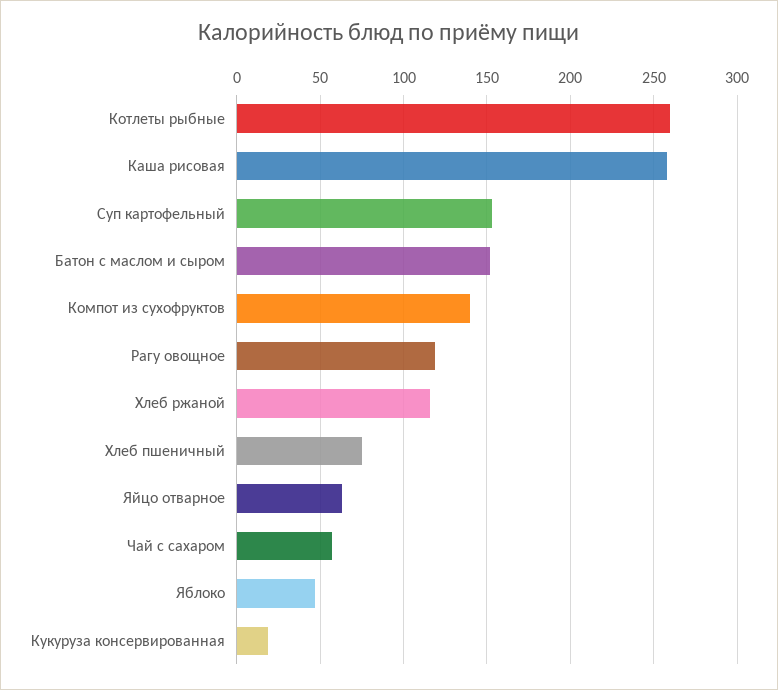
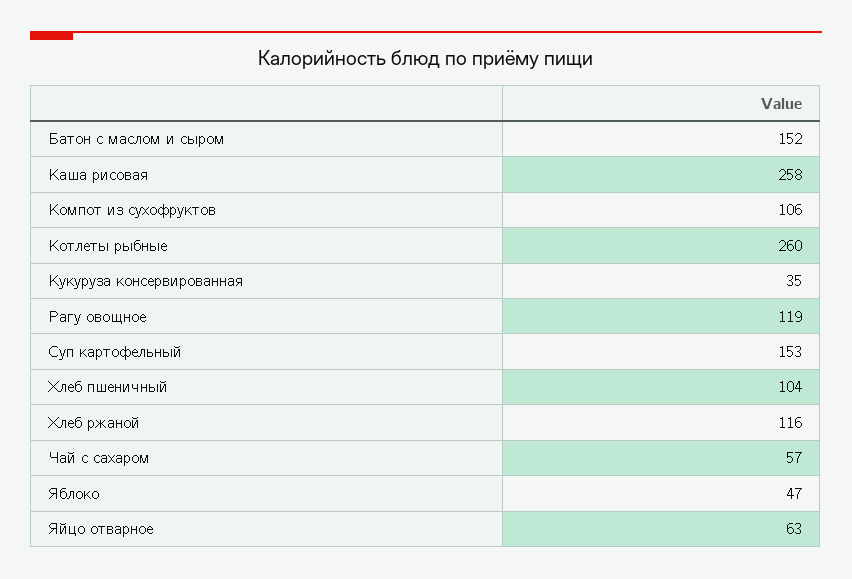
  {
    "Котлеты рыбные": 260,
    "Каша рисовая": 258,
    "Суп картофельный": 153,
    "Батон с маслом и сыром": 152,
-   "Компот из сухофруктов": 140,
+   "Компот из сухофруктов": 106,
    "Рагу овощное": 119,
    "Хлеб ржаной": 116,
-   "Хлеб пшеничный": 75,
+   "Хлеб пшеничный": 104,
    "Яйцо отварное": 63,
    "Чай с сахаром": 57,
    "Яблоко": 47,
-   "Кукуруза консервированная": 20
+   "Кукуруза консервированная": 35
  }

